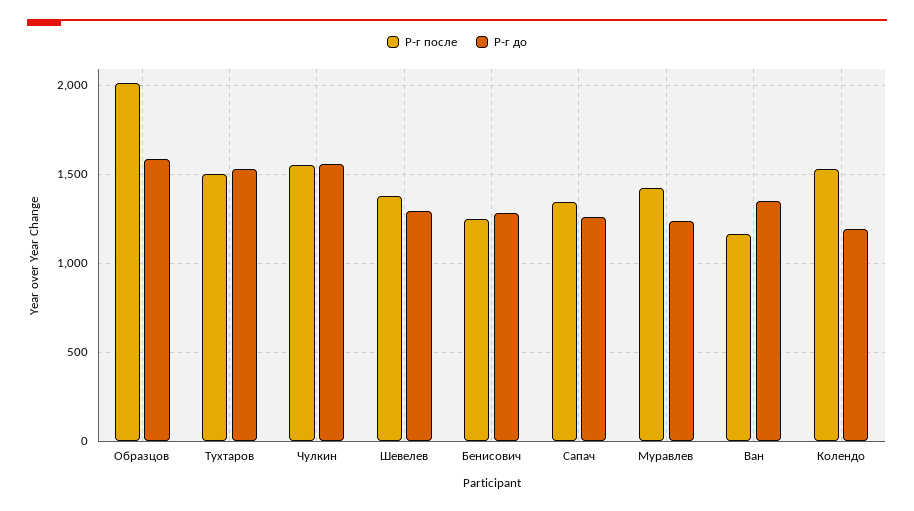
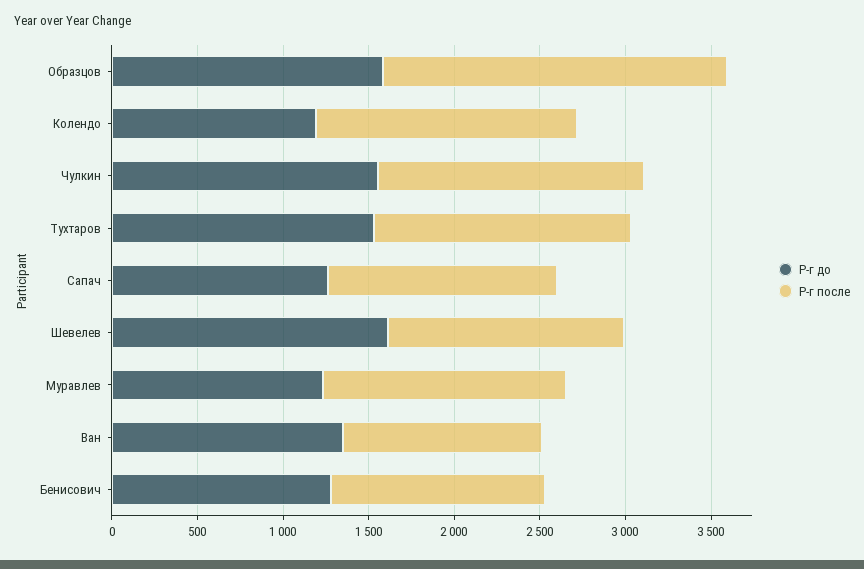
  {
    "Р-г после": {
      "Образцов": 2000,
      "Тухтаров": 1500,
      "Чулкин": 1550,
      "Шевелев": 1400,
      "Бенисович": 1250,
      "Сапач": 1350,
      "Муравлев": 1400,
      "Ван": 1150,
      "Колендо": 1550
    },
    "Р-г до": {
      "Образцов": 1600,
      "Тухтаров": 1550,
      "Чулкин": 1550,
-     "Шевелев": 1300,
+     "Шевелев": 1600,
      "Бенисович": 1300,
      "Сапач": 1250,
      "Муравлев": 1250,
      "Ван": 1350,
      "Колендо": 1200
    }
  }

